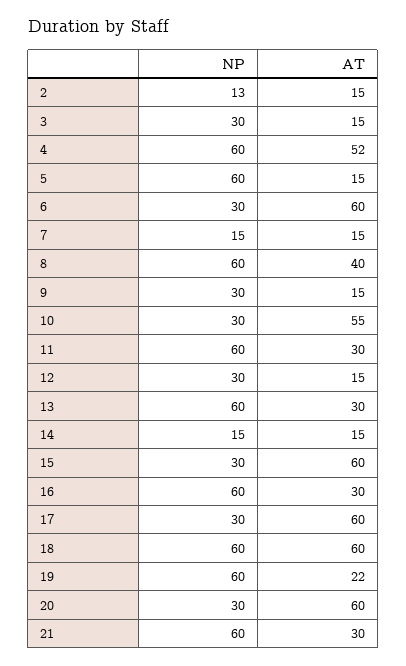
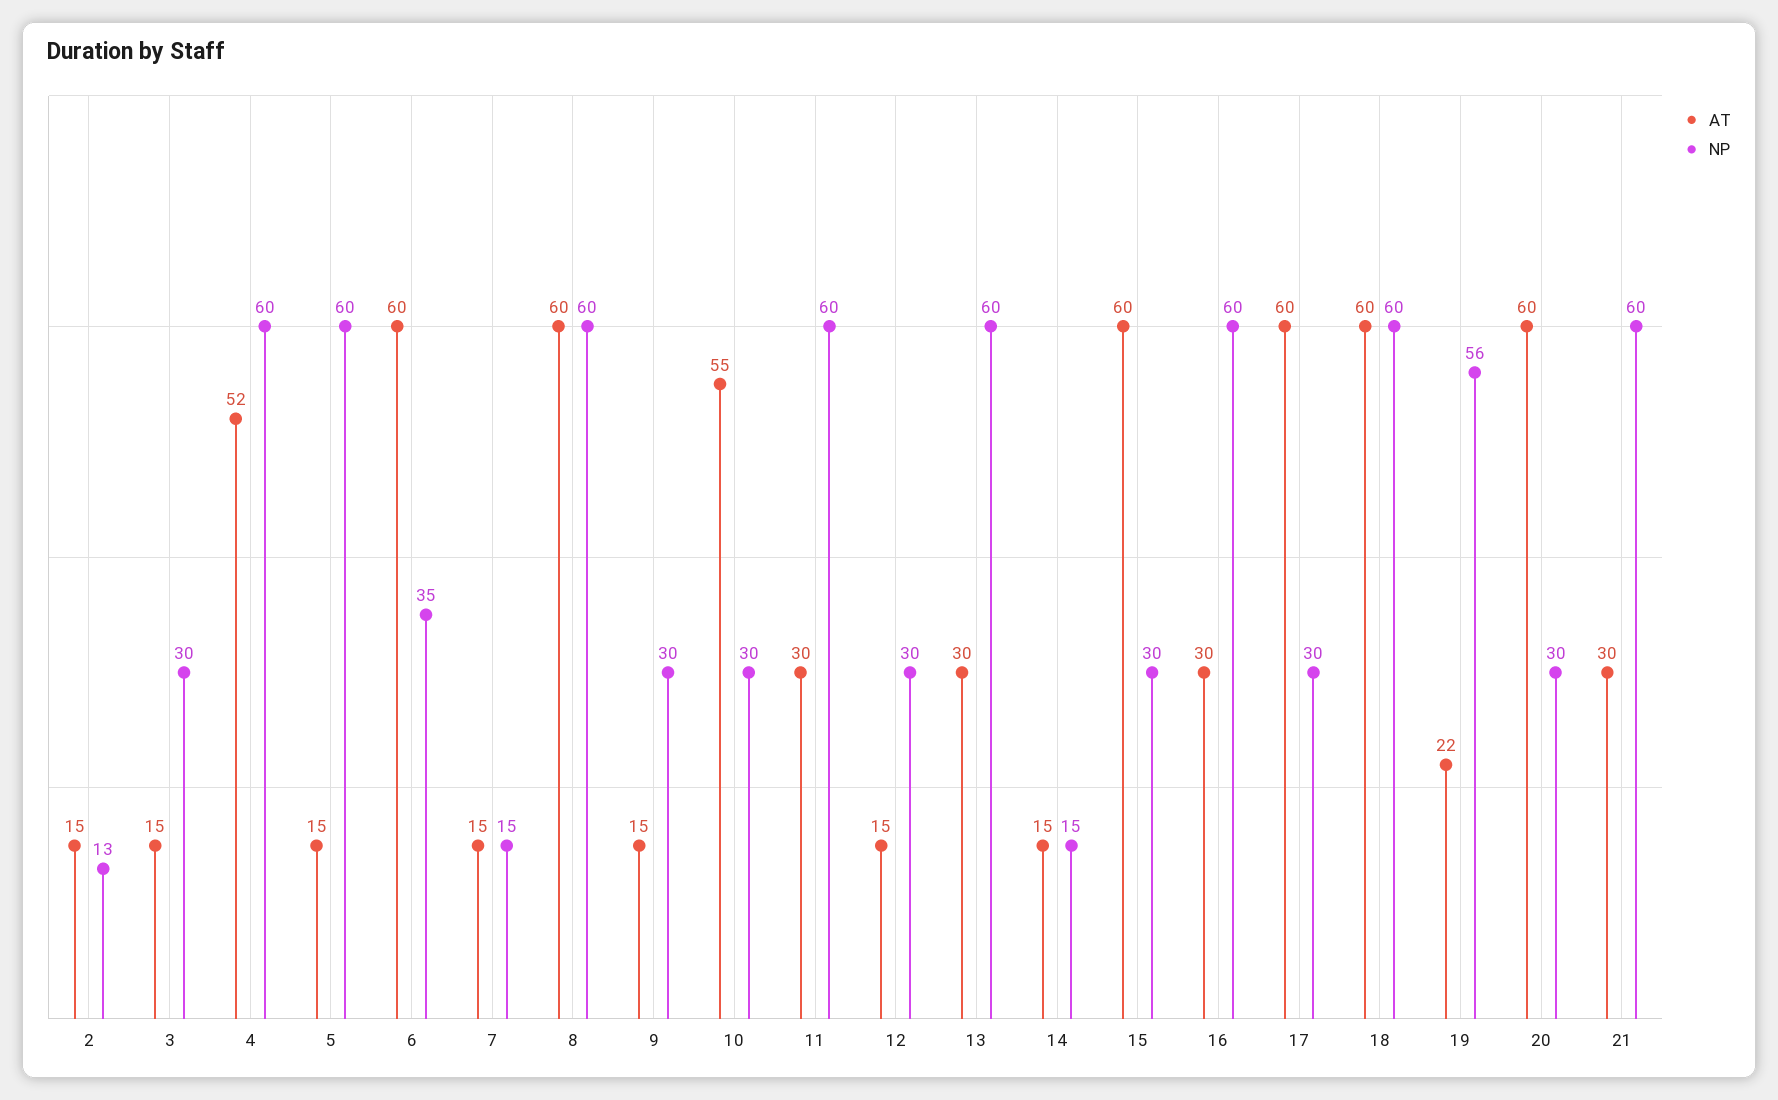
  {
    "NP": {
      "2": 13,
      "3": 30,
      "4": 60,
      "5": 60,
-     "6": 30,
+     "6": 35,
      "7": 15,
      "8": 60,
      "9": 30,
      "10": 30,
      "11": 60,
      "12": 30,
      "13": 60,
      "14": 15,
      "15": 30,
      "16": 60,
      "17": 30,
      "18": 60,
-     "19": 60,
+     "19": 56,
      "20": 30,
      "21": 60
    },
    "AT": {
      "2": 15,
      "3": 15,
      "4": 52,
      "5": 15,
      "6": 60,
      "7": 15,
-     "8": 40,
+     "8": 60,
      "9": 15,
      "10": 55,
      "11": 30,
      "12": 15,
      "13": 30,
      "14": 15,
      "15": 60,
      "16": 30,
      "17": 60,
      "18": 60,
      "19": 22,
      "20": 60,
      "21": 30
    }
  }

